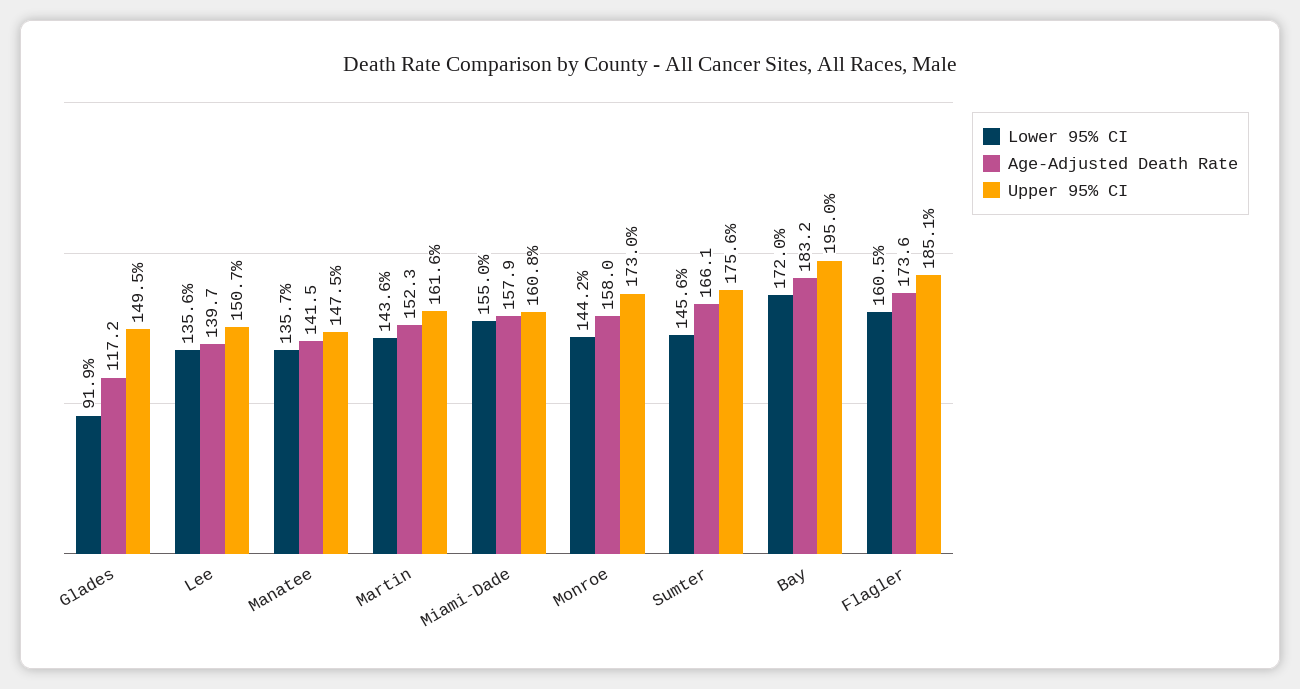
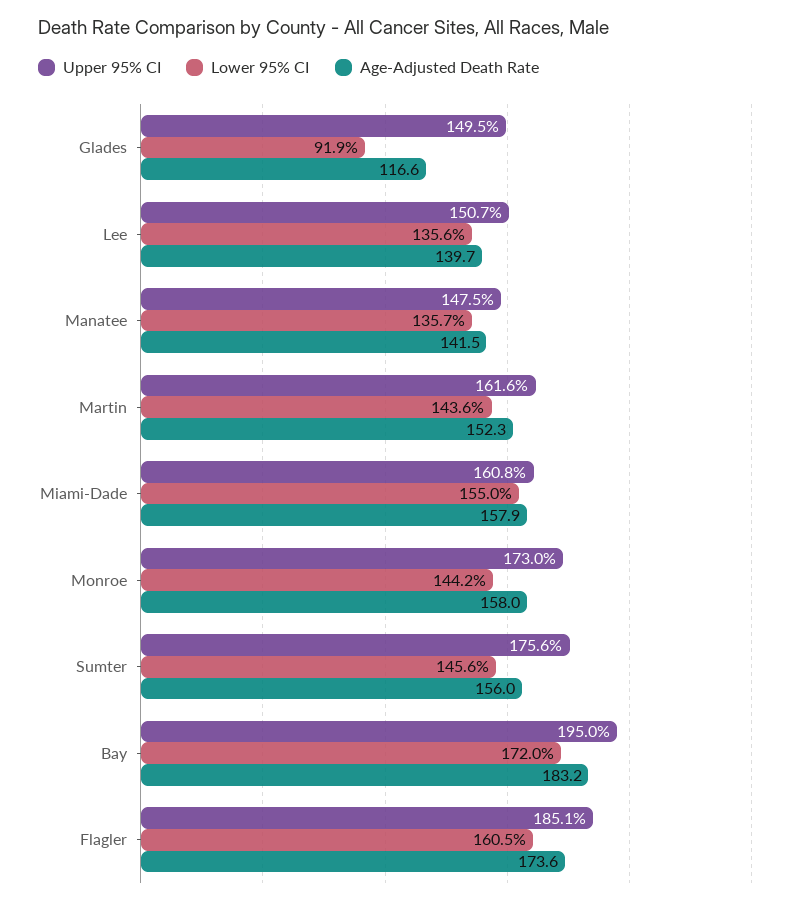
  {
    "Lower 95% CI": {
      "Glades": 91.9,
      "Lee": 135.6,
      "Manatee": 135.7,
      "Martin": 143.6,
      "Miami-Dade": 155,
      "Monroe": 144.2,
      "Sumter": 145.6,
      "Bay": 172,
      "Flagler": 160.5
    },
    "Age-Adjusted Death Rate": {
-     "Glades": 117.2,
+     "Glades": 116.6,
      "Lee": 139.7,
      "Manatee": 141.5,
      "Martin": 152.3,
      "Miami-Dade": 157.9,
      "Monroe": 158,
-     "Sumter": 166.1,
+     "Sumter": 156,
      "Bay": 183.2,
      "Flagler": 173.6
    },
    "Upper 95% CI": {
      "Glades": 149.5,
      "Lee": 150.7,
      "Manatee": 147.5,
      "Martin": 161.6,
      "Miami-Dade": 160.8,
      "Monroe": 173,
      "Sumter": 175.6,
      "Bay": 195,
      "Flagler": 185.1
    }
  }

